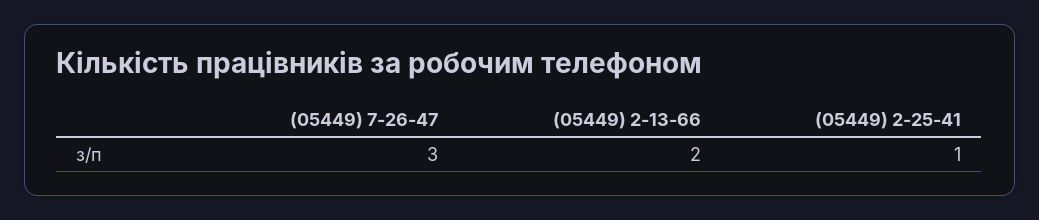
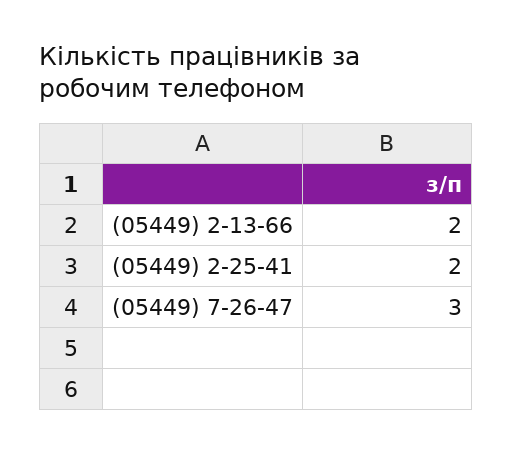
  {
    "(05449) 7-26-47": 3,
    "(05449) 2-13-66": 2,
-   "(05449) 2-25-41": 1
+   "(05449) 2-25-41": 2
  }

